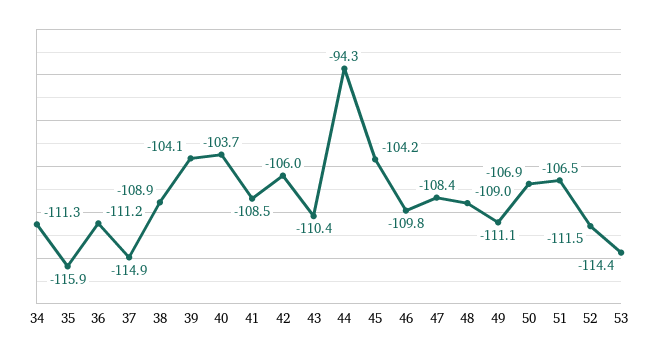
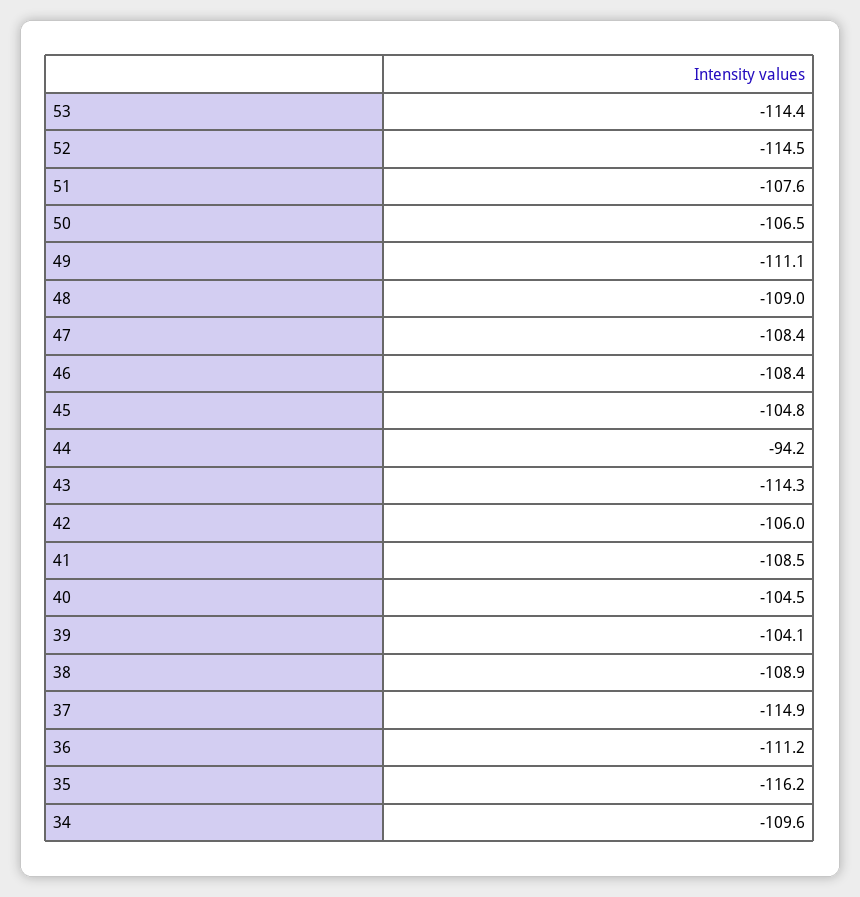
  {
-   "34": -111.3,
+   "34": -109.6,
-   "35": -115.9,
+   "35": -116.2,
    "36": -111.2,
    "37": -114.9,
    "38": -108.9,
    "39": -104.1,
-   "40": -103.7,
+   "40": -104.5,
    "41": -108.5,
    "42": -106,
-   "43": -110.4,
+   "43": -114.3,
-   "44": -94.3,
+   "44": -94.2,
-   "45": -104.2,
+   "45": -104.8,
-   "46": -109.8,
+   "46": -108.4,
    "47": -108.4,
    "48": -109,
    "49": -111.1,
-   "50": -106.9,
+   "50": -106.5,
-   "51": -106.5,
+   "51": -107.6,
-   "52": -111.5,
+   "52": -114.5,
    "53": -114.4
  }

